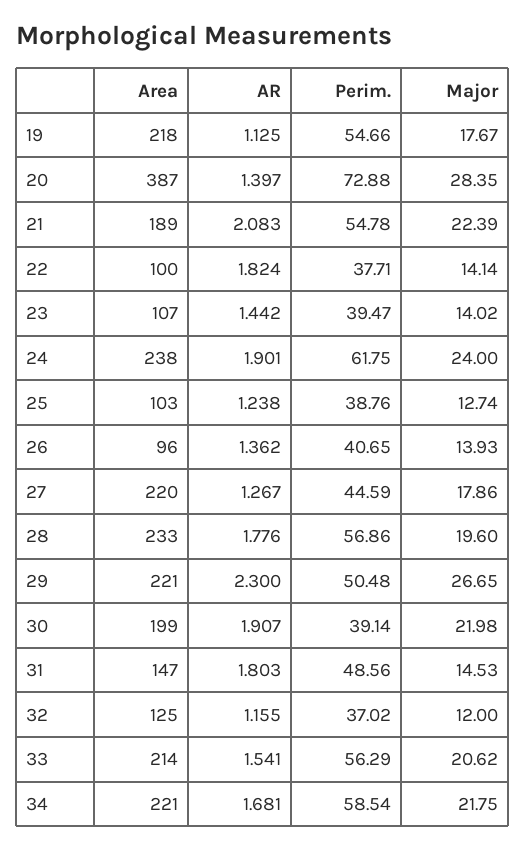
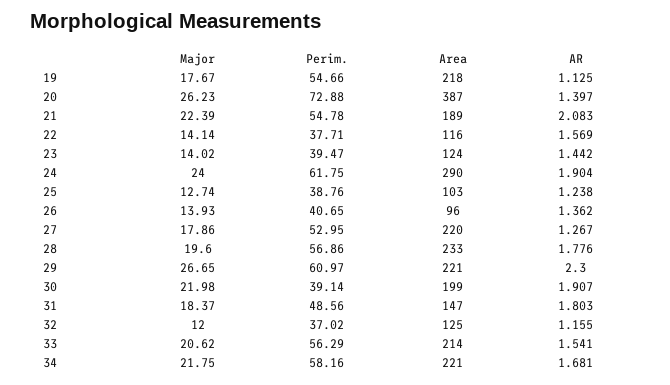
  {
    "Area": {
      "19": 218,
      "20": 387,
      "21": 189,
-     "22": 100,
+     "22": 116,
-     "23": 107,
+     "23": 124,
-     "24": 238,
+     "24": 290,
      "25": 103,
      "26": 96,
      "27": 220,
      "28": 233,
      "29": 221,
      "30": 199,
      "31": 147,
      "32": 125,
      "33": 214,
      "34": 221
    },
    "AR": {
      "19": 1.125,
      "20": 1.397,
      "21": 2.083,
-     "22": 1.824,
+     "22": 1.569,
      "23": 1.442,
-     "24": 1.901,
+     "24": 1.904,
      "25": 1.238,
      "26": 1.362,
      "27": 1.267,
      "28": 1.776,
      "29": 2.3,
      "30": 1.907,
      "31": 1.803,
      "32": 1.155,
      "33": 1.541,
      "34": 1.681
    },
    "Perim.": {
      "19": 54.66,
      "20": 72.88,
      "21": 54.78,
      "22": 37.71,
      "23": 39.47,
      "24": 61.75,
      "25": 38.76,
      "26": 40.65,
-     "27": 44.59,
+     "27": 52.95,
      "28": 56.86,
-     "29": 50.48,
+     "29": 60.97,
      "30": 39.14,
      "31": 48.56,
      "32": 37.02,
      "33": 56.29,
-     "34": 58.54
+     "34": 58.16
    },
    "Major": {
      "19": 17.67,
-     "20": 28.35,
+     "20": 26.23,
      "21": 22.39,
      "22": 14.14,
      "23": 14.02,
      "24": 24,
      "25": 12.74,
      "26": 13.93,
      "27": 17.86,
      "28": 19.6,
      "29": 26.65,
      "30": 21.98,
-     "31": 14.53,
+     "31": 18.37,
      "32": 12,
      "33": 20.62,
      "34": 21.75
    }
  }

